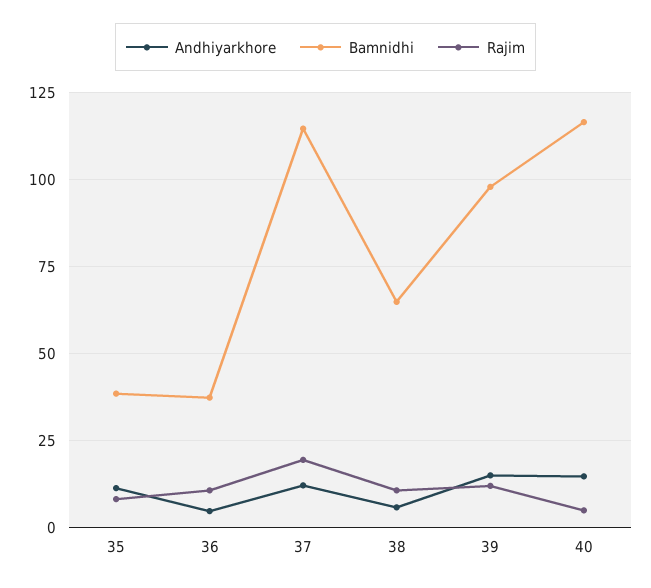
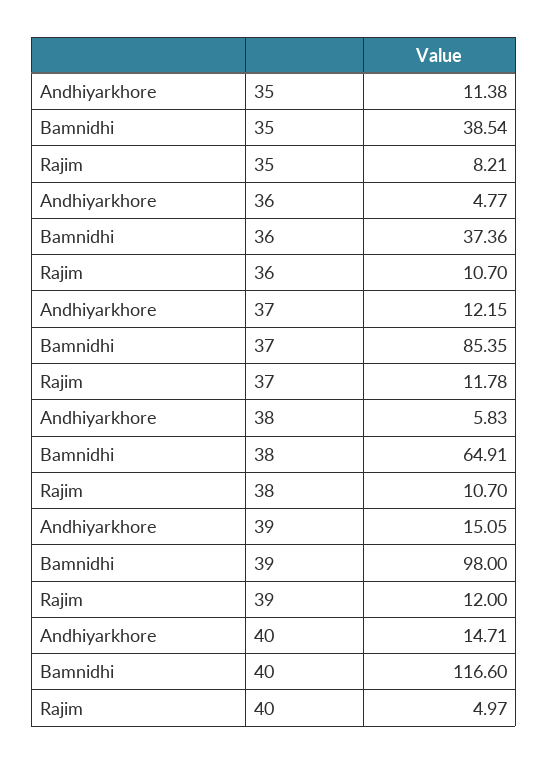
  {
    "Andhiyarkhore": {
      "35": 11.38,
      "36": 4.77,
      "37": 12.15,
      "38": 5.83,
      "39": 15.05,
      "40": 14.71
    },
    "Bamnidhi": {
      "35": 38.54,
      "36": 37.36,
-     "37": 115,
+     "37": 85.35,
      "38": 64.91,
      "39": 98,
      "40": 116.6
    },
    "Rajim": {
      "35": 8.21,
      "36": 10.7,
-     "37": 20,
+     "37": 11.78,
      "38": 10.7,
      "39": 12,
      "40": 4.97
    }
  }

